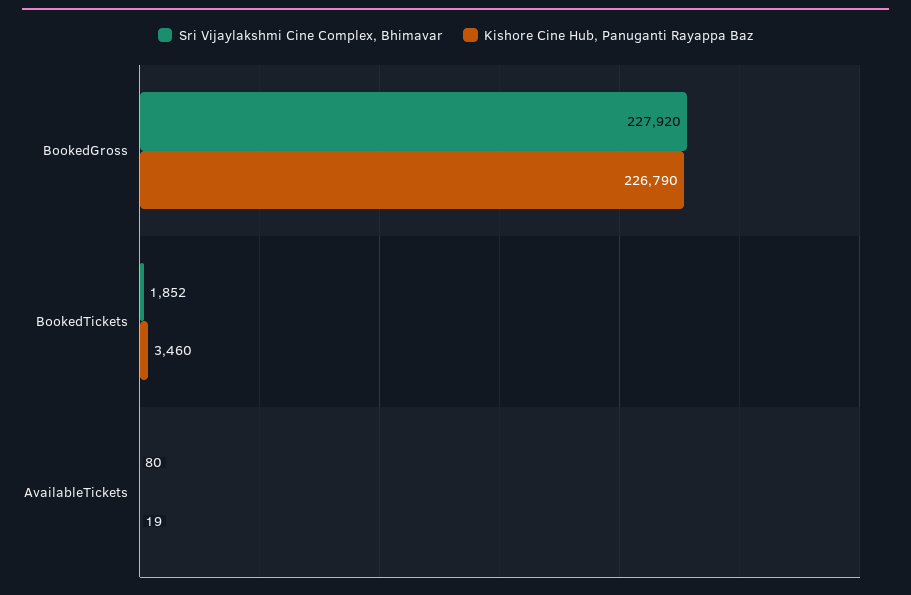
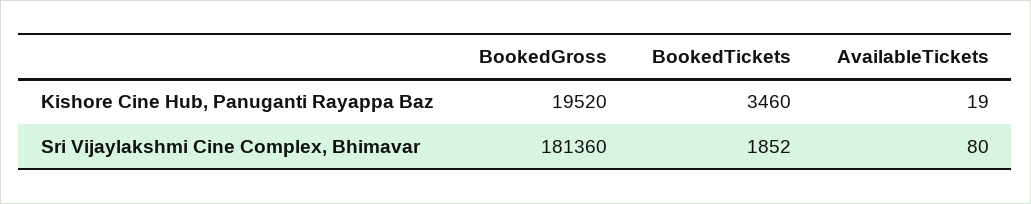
  {
    "Sri Vijaylakshmi Cine Complex, Bhimavar": {
-     "BookedGross": 227920,
+     "BookedGross": 181360,
      "BookedTickets": 1852,
      "AvailableTickets": 80
    },
    "Kishore Cine Hub, Panuganti Rayappa Baz": {
-     "BookedGross": 226790,
+     "BookedGross": 19520,
      "BookedTickets": 3460,
      "AvailableTickets": 19
    }
  }

